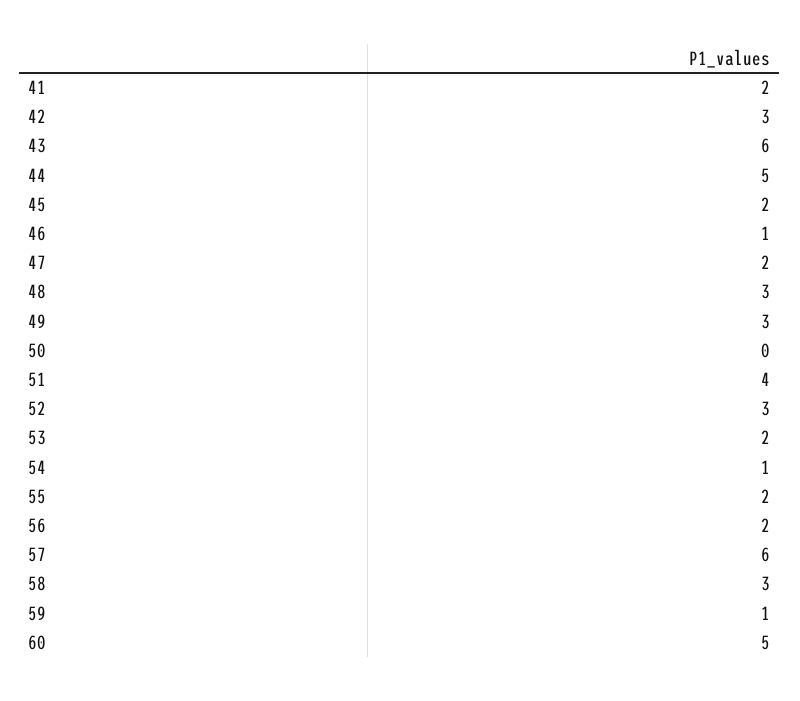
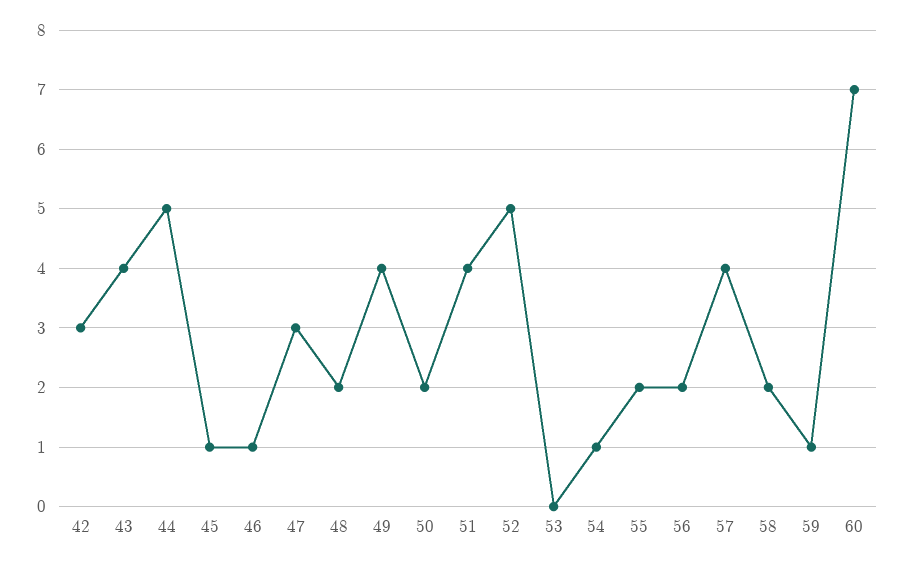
  {
-   "41": 2,
    "42": 3,
-   "43": 6,
+   "43": 4,
    "44": 5,
-   "45": 2,
+   "45": 1,
    "46": 1,
-   "47": 2,
+   "47": 3,
-   "48": 3,
+   "48": 2,
-   "49": 3,
+   "49": 4,
-   "50": 0,
+   "50": 2,
    "51": 4,
-   "52": 3,
+   "52": 5,
-   "53": 2,
+   "53": 0,
    "54": 1,
    "55": 2,
    "56": 2,
-   "57": 6,
+   "57": 4,
-   "58": 3,
+   "58": 2,
    "59": 1,
-   "60": 5
+   "60": 7
  }

